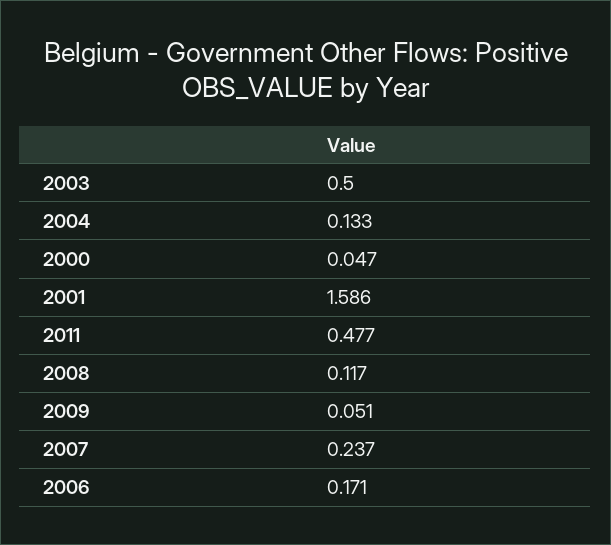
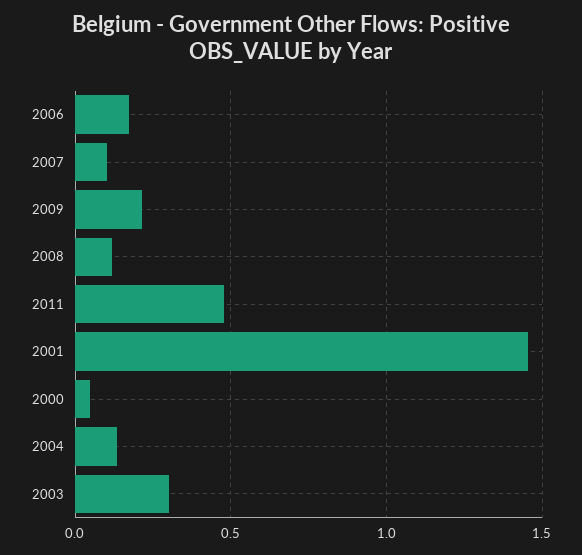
  {
-   "2003": 0.5,
+   "2003": 0.3,
    "2004": 0.133,
    "2000": 0.047,
-   "2001": 1.586,
+   "2001": 1.45,
    "2011": 0.477,
    "2008": 0.117,
-   "2009": 0.051,
+   "2009": 0.2,
-   "2007": 0.237,
+   "2007": 0.1,
    "2006": 0.171
  }

